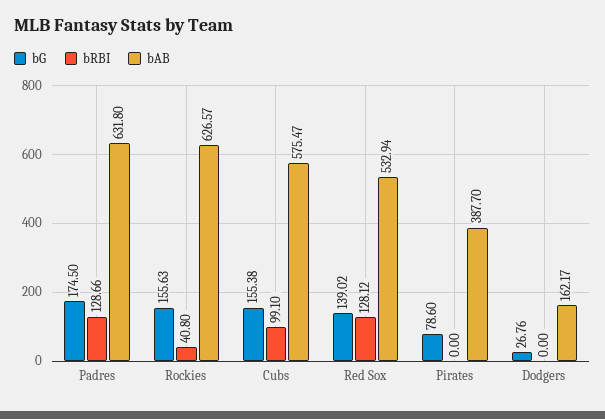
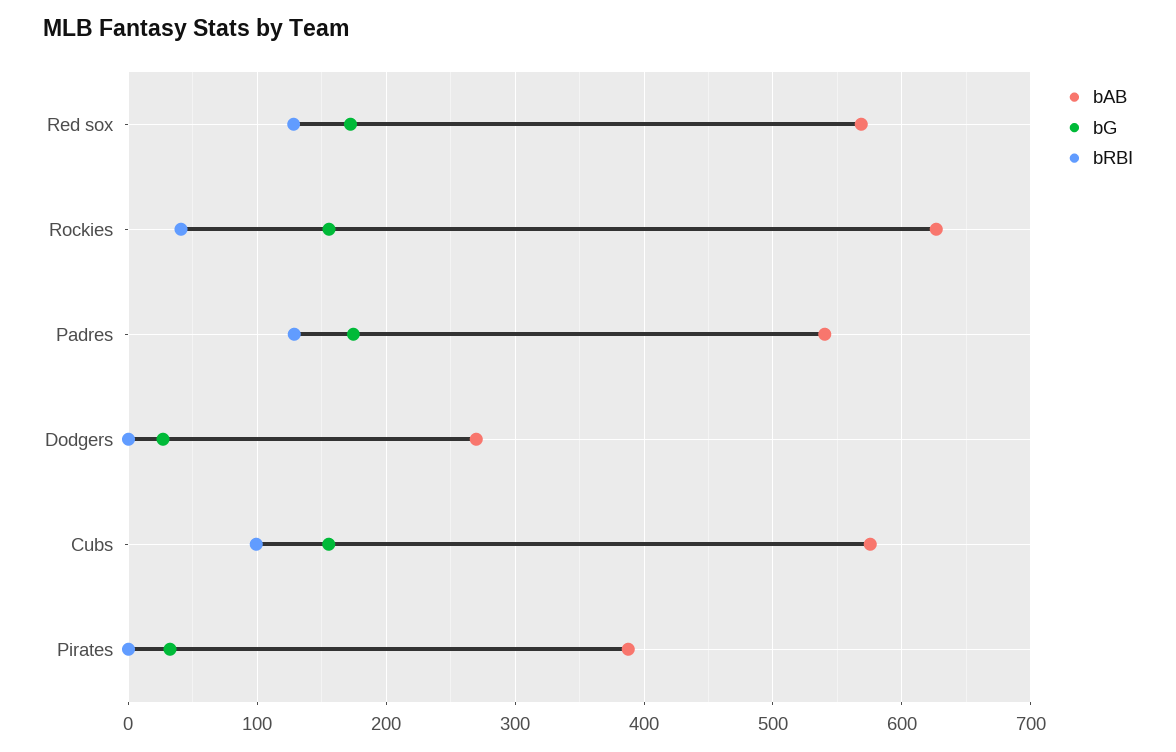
  {
    "bG": {
      "Padres": 174.5,
      "Rockies": 155.63,
      "Cubs": 155.38,
-     "Red Sox": 139.02,
+     "Red Sox": 170,
-     "Pirates": 78.6,
+     "Pirates": 30,
      "Dodgers": 26.76
    },
    "bRBI": {
      "Padres": 128.66,
      "Rockies": 40.8,
      "Cubs": 99.1,
      "Red Sox": 128.12,
      "Pirates": 0,
      "Dodgers": 0
    },
    "bAB": {
-     "Padres": 631.8,
+     "Padres": 540,
      "Rockies": 626.57,
      "Cubs": 575.47,
-     "Red Sox": 532.94,
+     "Red Sox": 570,
      "Pirates": 387.7,
-     "Dodgers": 162.17
+     "Dodgers": 270
    }
  }

